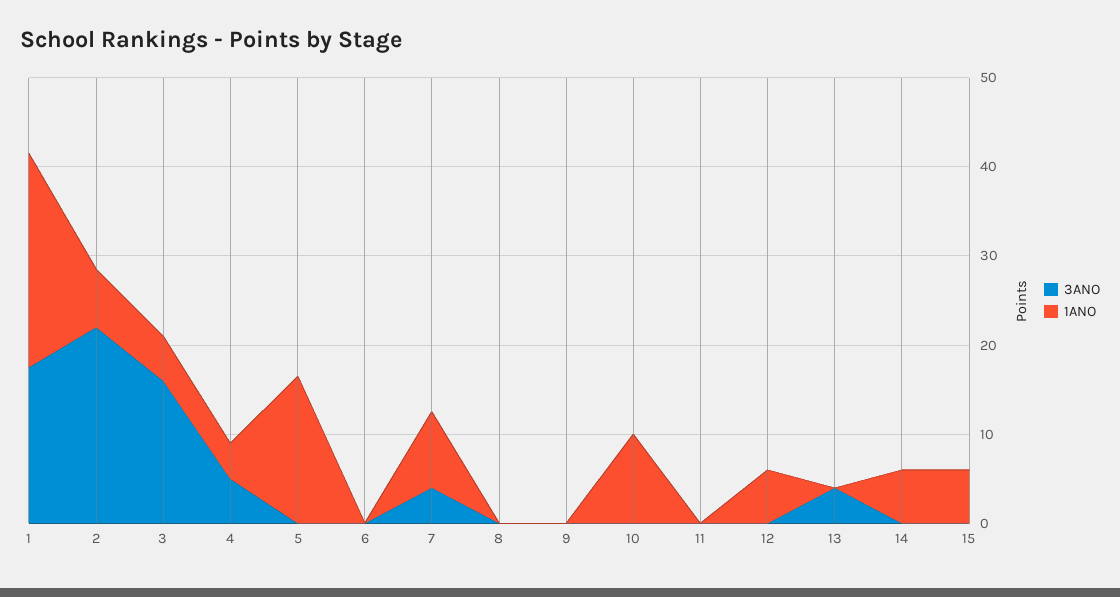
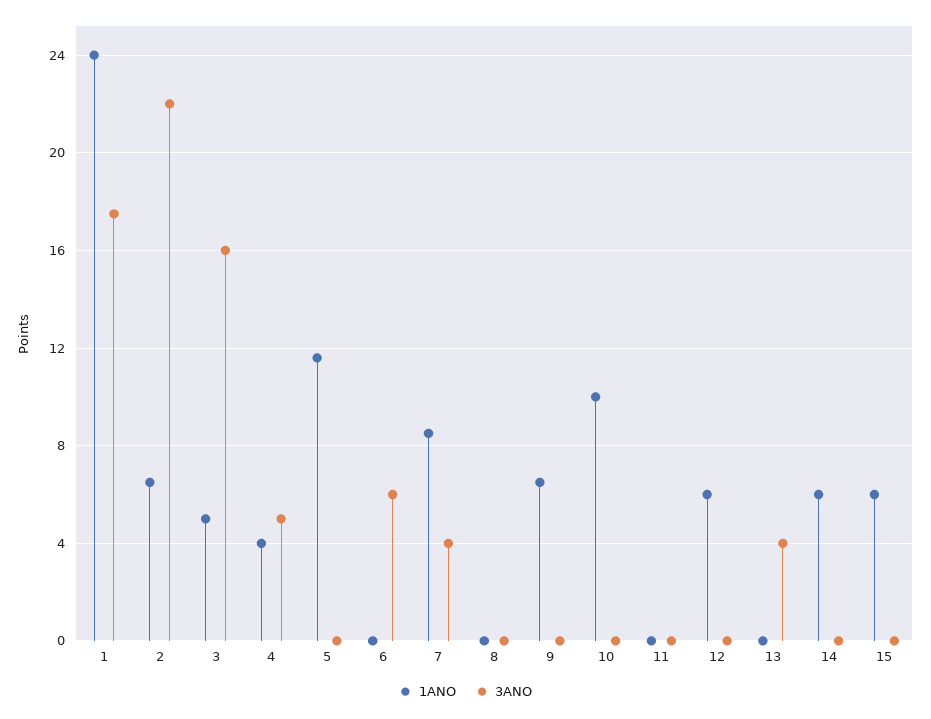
  {
    "3ANO": {
      "1": 17.5,
      "2": 22,
      "3": 16,
      "4": 5,
      "5": 0,
-     "6": 0,
+     "6": 6,
      "7": 4,
      "8": 0,
      "9": 0,
      "10": 0,
      "11": 0,
      "12": 0,
      "13": 4,
      "14": 0,
      "15": 0
    },
    "1ANO": {
      "1": 24,
      "2": 6.5,
      "3": 5,
      "4": 4,
-     "5": 16,
+     "5": 11.5,
      "6": 0,
      "7": 8.5,
      "8": 0,
-     "9": 0,
+     "9": 6.5,
      "10": 10,
      "11": 0,
      "12": 6,
      "13": 0,
      "14": 6,
      "15": 6
    }
  }

